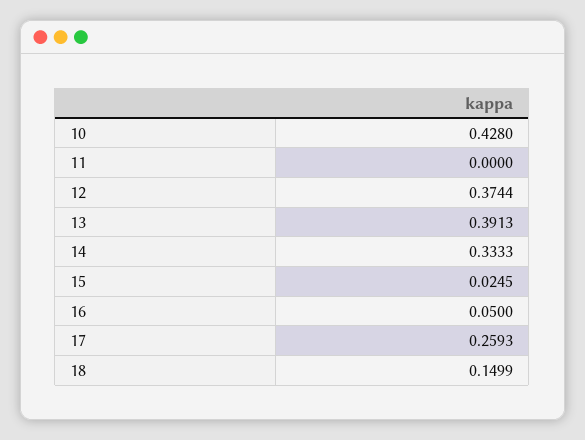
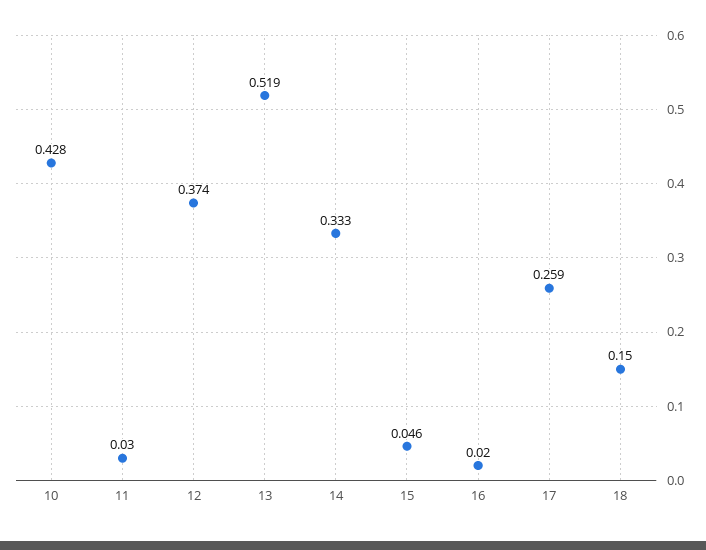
  {
    "10": 0.428,
-   "11": 0,
+   "11": 0.03,
    "12": 0.3744,
-   "13": 0.3913,
+   "13": 0.519,
    "14": 0.3333,
-   "15": 0.0245,
+   "15": 0.046,
-   "16": 0.05,
+   "16": 0.02,
    "17": 0.2593,
    "18": 0.1499
  }

